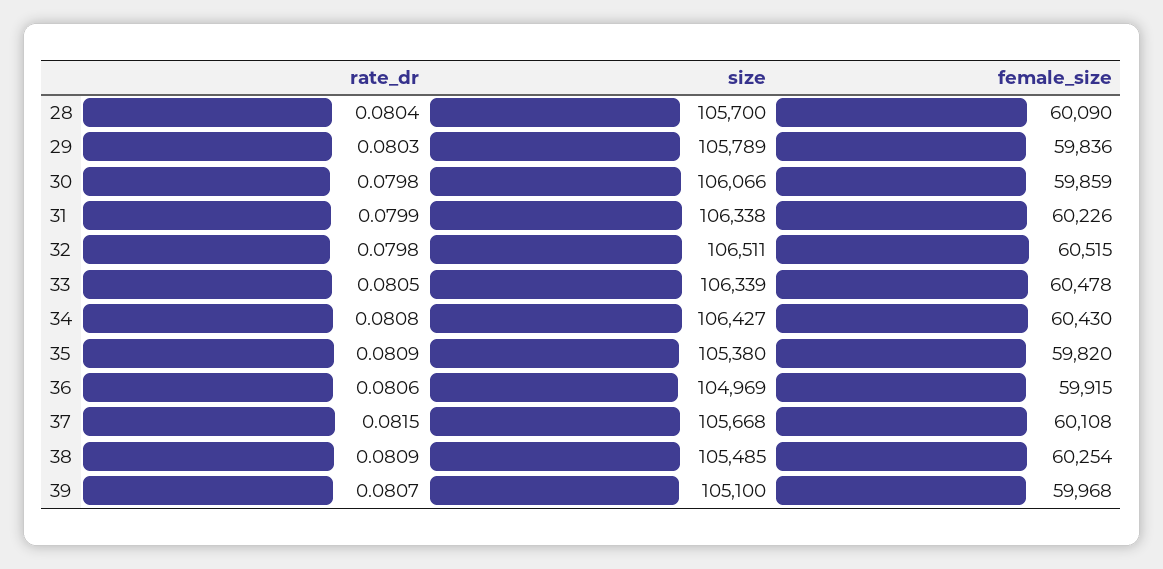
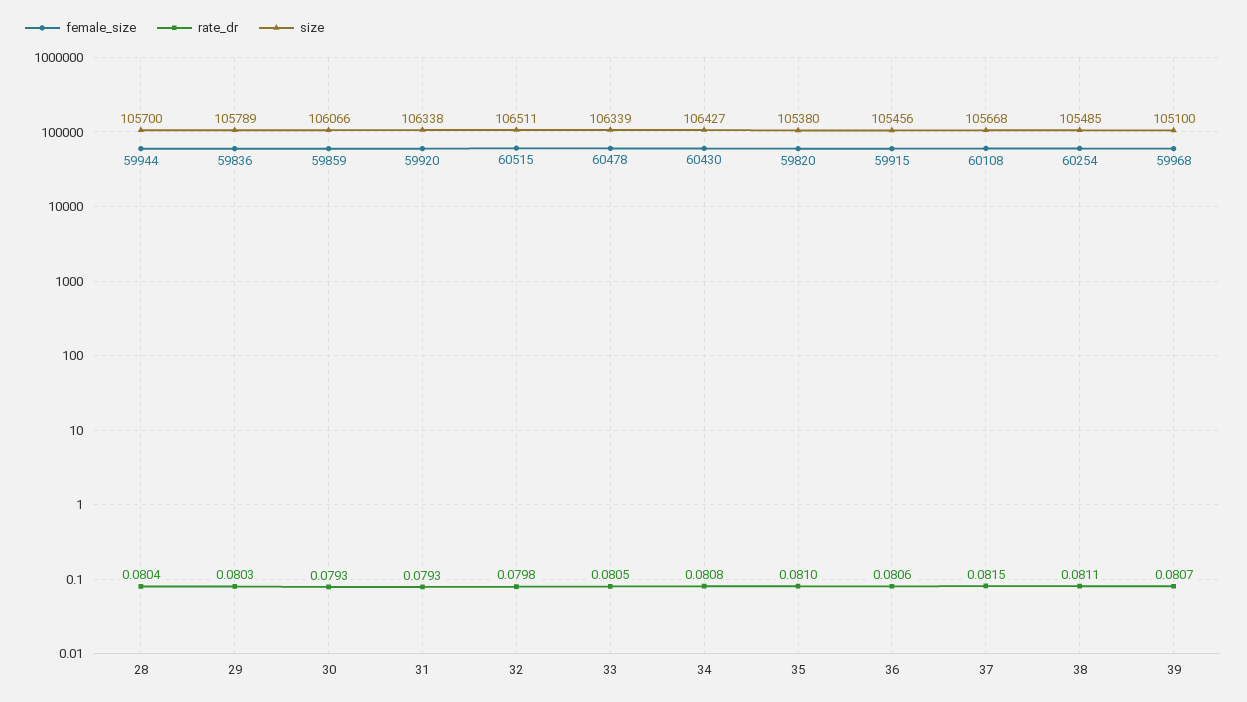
  {
    "rate_dr": {
      "28": 0.0804,
      "29": 0.0803,
-     "30": 0.0798,
+     "30": 0.0793,
-     "31": 0.0799,
+     "31": 0.0793,
      "32": 0.0798,
      "33": 0.0805,
      "34": 0.0808,
-     "35": 0.0809,
+     "35": 0.081,
      "36": 0.0806,
      "37": 0.0815,
-     "38": 0.0809,
+     "38": 0.0811,
      "39": 0.0807
    },
    "size": {
      "28": 105700,
      "29": 105789,
      "30": 106066,
      "31": 106338,
      "32": 106511,
      "33": 106339,
      "34": 106427,
      "35": 105380,
-     "36": 104969,
+     "36": 105456,
      "37": 105668,
      "38": 105485,
      "39": 105100
    },
    "female_size": {
-     "28": 60090,
+     "28": 59944,
      "29": 59836,
      "30": 59859,
-     "31": 60226,
+     "31": 59920,
      "32": 60515,
      "33": 60478,
      "34": 60430,
      "35": 59820,
      "36": 59915,
      "37": 60108,
      "38": 60254,
      "39": 59968
    }
  }

